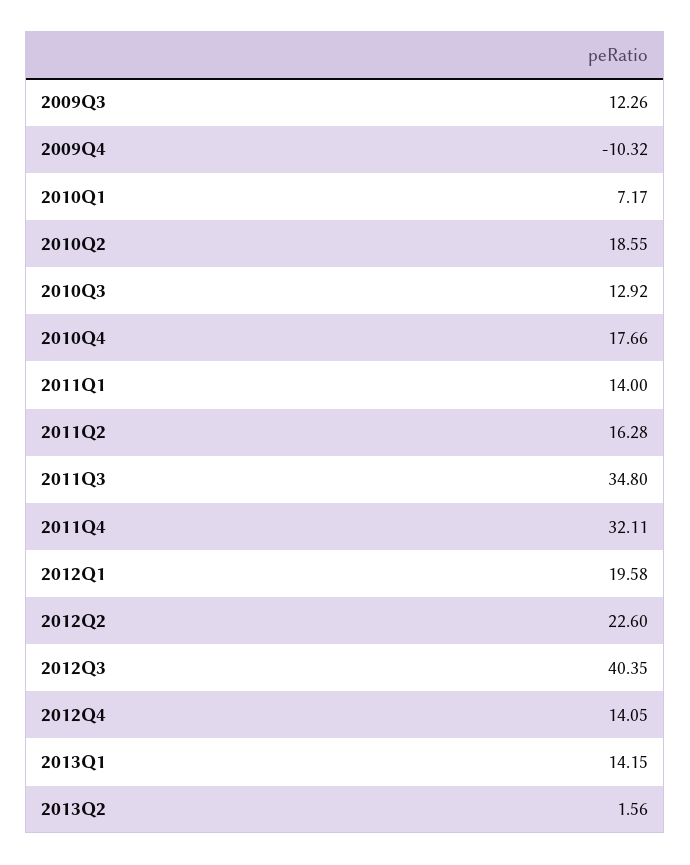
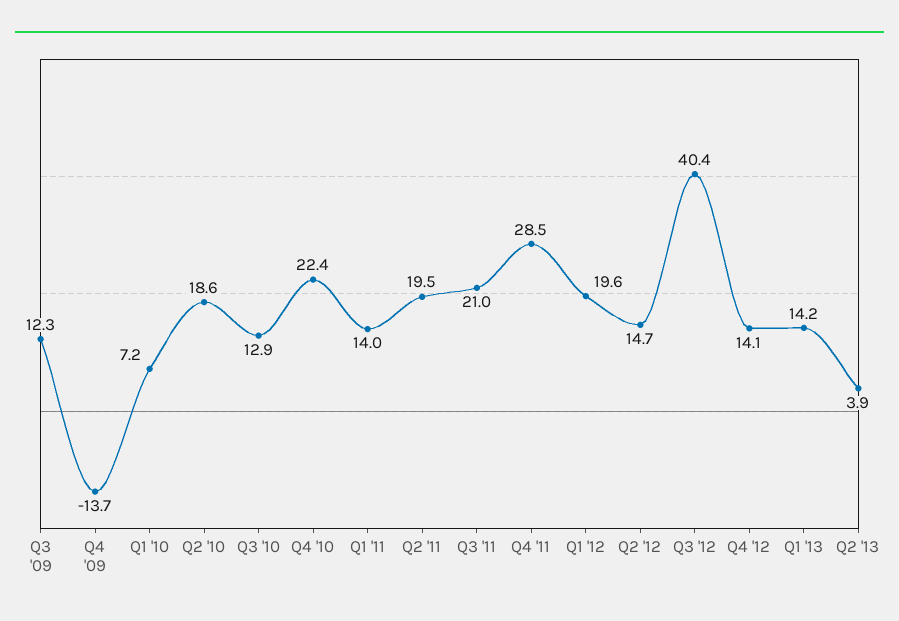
  {
    "2009Q3": 12.26,
-   "2009Q4": -10.32,
+   "2009Q4": -13.7,
    "2010Q1": 7.17,
    "2010Q2": 18.55,
    "2010Q3": 12.92,
-   "2010Q4": 17.66,
+   "2010Q4": 22.4,
    "2011Q1": 14,
-   "2011Q2": 16.28,
+   "2011Q2": 19.5,
-   "2011Q3": 34.8,
+   "2011Q3": 21,
-   "2011Q4": 32.11,
+   "2011Q4": 28.5,
    "2012Q1": 19.58,
-   "2012Q2": 22.6,
+   "2012Q2": 14.7,
    "2012Q3": 40.35,
    "2012Q4": 14.05,
    "2013Q1": 14.15,
-   "2013Q2": 1.56
+   "2013Q2": 3.9
  }

